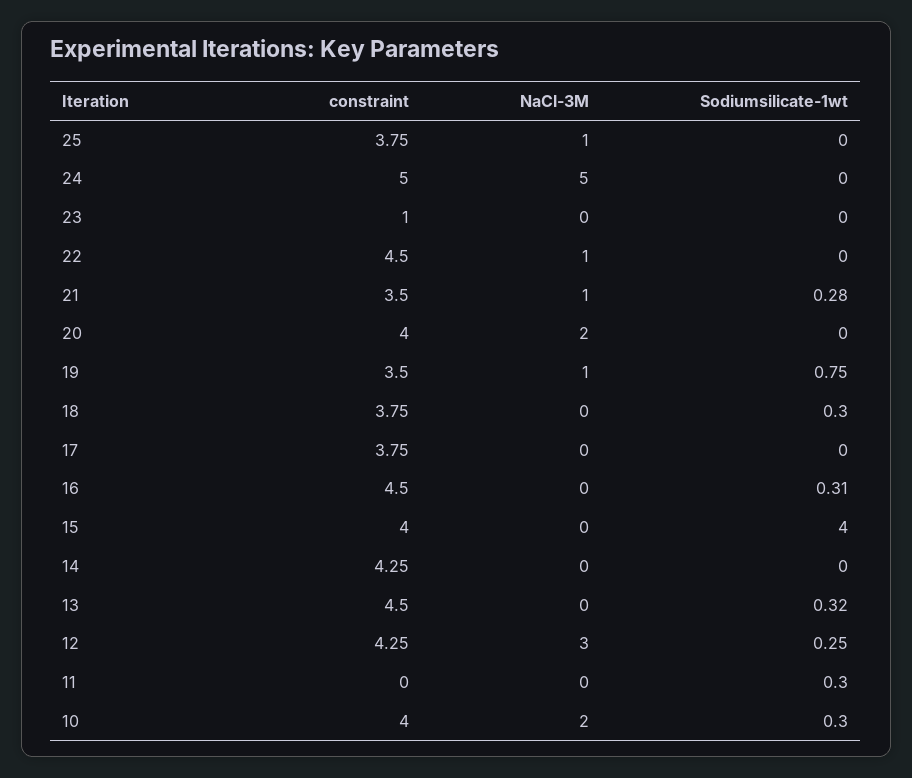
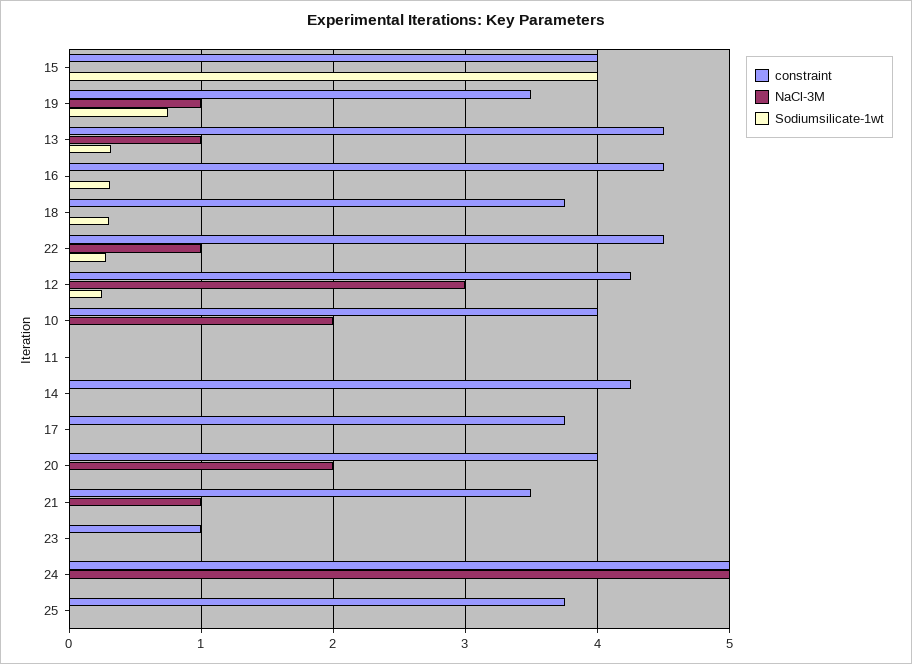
  {
    "constraint": {
      "25": 3.75,
      "24": 5,
      "23": 1,
      "22": 4.5,
      "21": 3.5,
      "20": 4,
      "19": 3.5,
      "18": 3.75,
      "17": 3.75,
      "16": 4.5,
      "15": 4,
      "14": 4.25,
      "13": 4.5,
      "12": 4.25,
      "11": 0,
      "10": 4
    },
    "NaCl-3M": {
-     "25": 1,
+     "25": 0,
      "24": 5,
      "23": 0,
      "22": 1,
      "21": 1,
      "20": 2,
      "19": 1,
      "18": 0,
      "17": 0,
      "16": 0,
      "15": 0,
      "14": 0,
-     "13": 0,
+     "13": 1,
      "12": 3,
      "11": 0,
      "10": 2
    },
    "Sodiumsilicate-1wt": {
      "25": 0,
      "24": 0,
      "23": 0,
-     "22": 0,
+     "22": 0.3,
-     "21": 0.28,
+     "21": 0,
      "20": 0,
      "19": 0.75,
      "18": 0.3,
      "17": 0,
      "16": 0.31,
      "15": 4,
      "14": 0,
      "13": 0.32,
      "12": 0.25,
-     "11": 0.3,
+     "11": 0,
-     "10": 0.3
+     "10": 0
    }
  }

